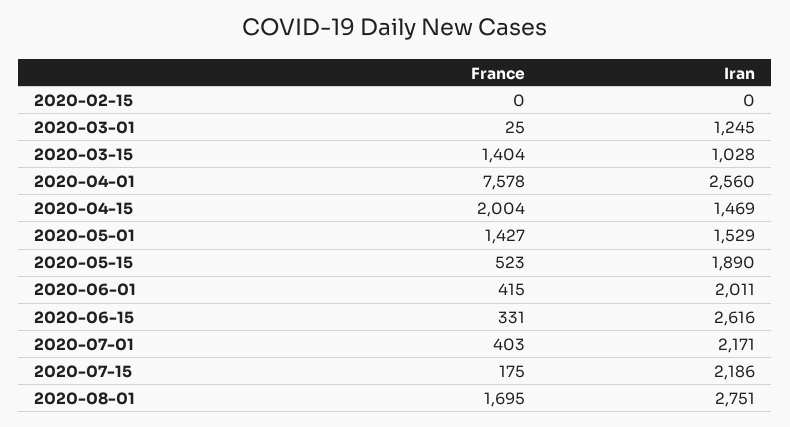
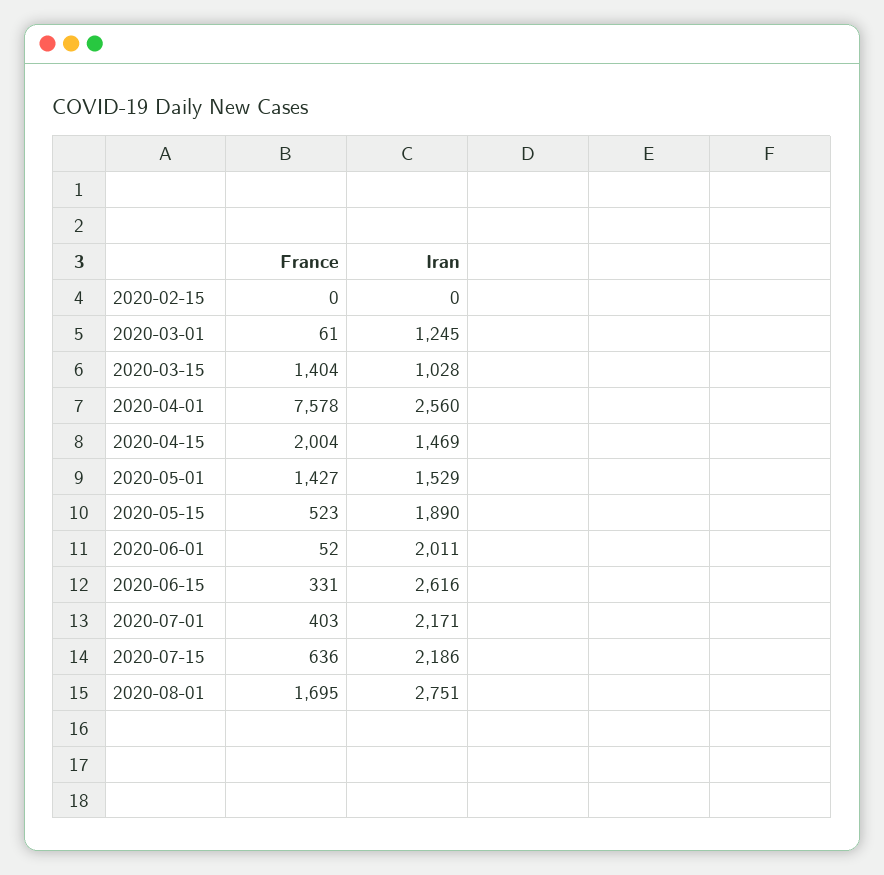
  {
    "France": {
      "2020-02-15": 0,
-     "2020-03-01": 25,
+     "2020-03-01": 61,
      "2020-03-15": 1404,
      "2020-04-01": 7578,
      "2020-04-15": 2004,
      "2020-05-01": 1427,
      "2020-05-15": 523,
-     "2020-06-01": 415,
+     "2020-06-01": 52,
      "2020-06-15": 331,
      "2020-07-01": 403,
-     "2020-07-15": 175,
+     "2020-07-15": 636,
      "2020-08-01": 1695
    },
    "Iran": {
      "2020-02-15": 0,
      "2020-03-01": 1245,
      "2020-03-15": 1028,
      "2020-04-01": 2560,
      "2020-04-15": 1469,
      "2020-05-01": 1529,
      "2020-05-15": 1890,
      "2020-06-01": 2011,
      "2020-06-15": 2616,
      "2020-07-01": 2171,
      "2020-07-15": 2186,
      "2020-08-01": 2751
    }
  }

